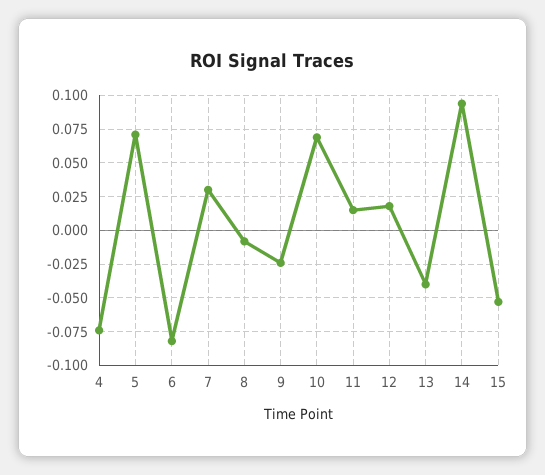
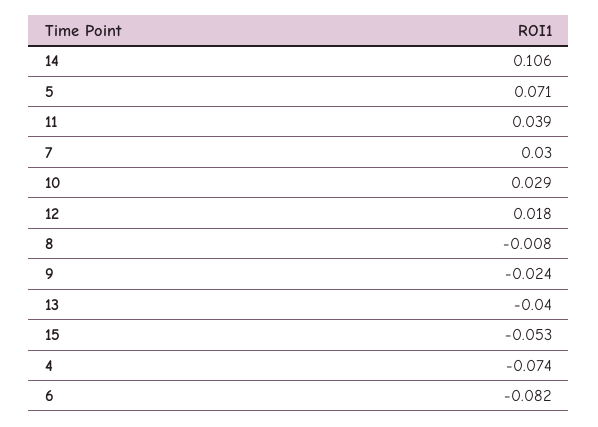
  {
    "4": -0.074,
    "5": 0.071,
    "6": -0.082,
    "7": 0.03,
    "8": -0.008,
    "9": -0.024,
-   "10": 0.07,
+   "10": 0.029,
-   "11": 0.015,
+   "11": 0.039,
    "12": 0.018,
    "13": -0.04,
-   "14": 0.095,
+   "14": 0.106,
    "15": -0.053
  }

